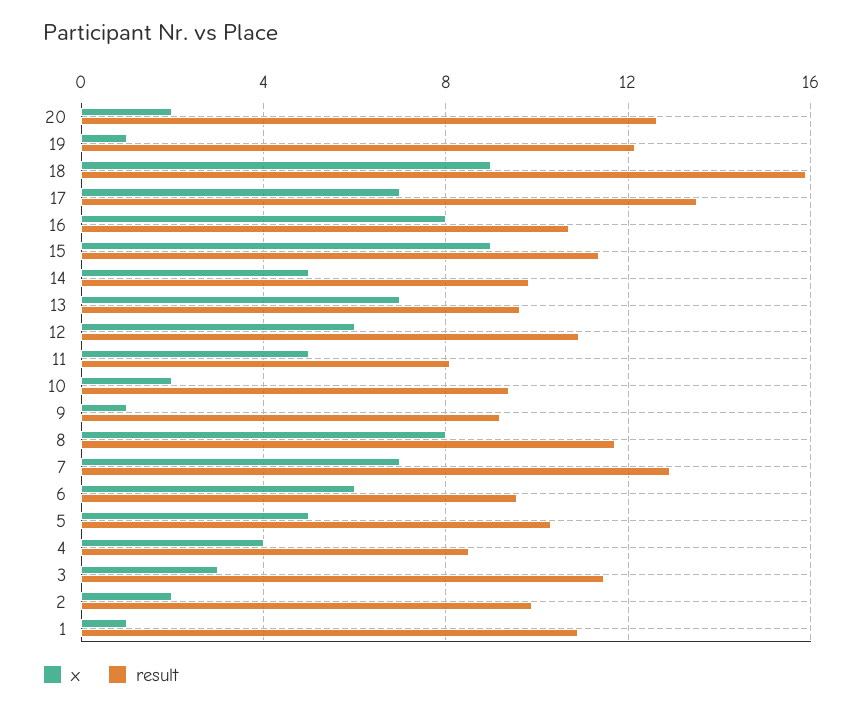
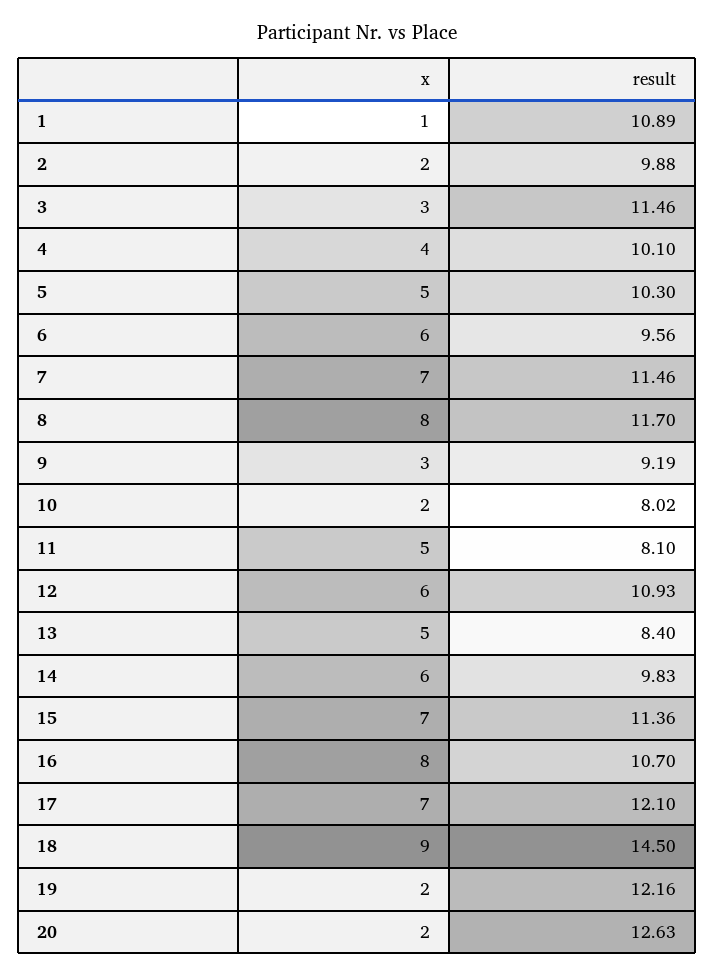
  {
    "x": {
      "20": 2,
-     "19": 1,
+     "19": 2,
      "18": 9,
      "17": 7,
      "16": 8,
-     "15": 9,
+     "15": 7,
-     "14": 5,
+     "14": 6,
-     "13": 7,
+     "13": 5,
      "12": 6,
      "11": 5,
      "10": 2,
-     "9": 1,
+     "9": 3,
      "8": 8,
      "7": 7,
      "6": 6,
      "5": 5,
      "4": 4,
      "3": 3,
      "2": 2,
      "1": 1
    },
    "result": {
      "20": 12.63,
      "19": 12.16,
-     "18": 16,
+     "18": 14.5,
-     "17": 13.5,
+     "17": 12.1,
      "16": 10.7,
      "15": 11.36,
      "14": 9.83,
-     "13": 9.5,
+     "13": 8.4,
      "12": 10.93,
      "11": 8.1,
-     "10": 9.5,
+     "10": 8.02,
      "9": 9.19,
      "8": 11.7,
-     "7": 13,
+     "7": 11.46,
      "6": 9.56,
      "5": 10.3,
-     "4": 8.5,
+     "4": 10.1,
      "3": 11.46,
      "2": 9.88,
      "1": 10.89
    }
  }

